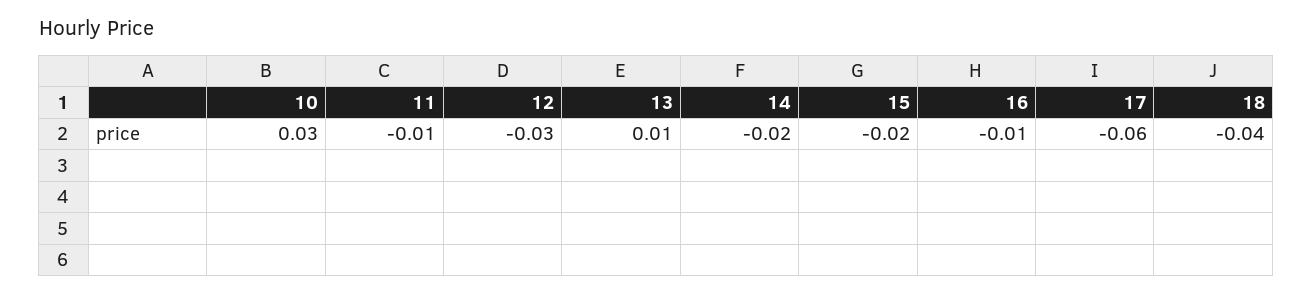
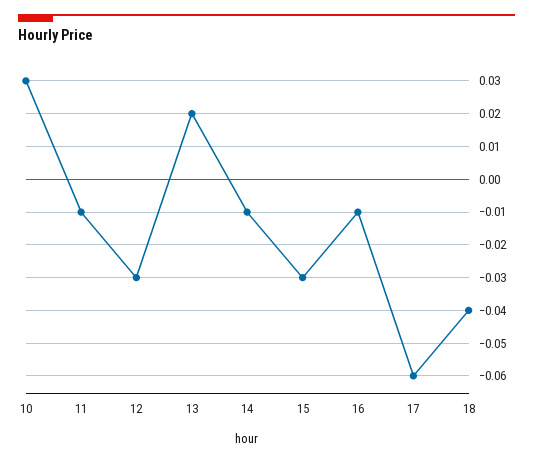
  {
    "10": 0.03,
    "11": -0.01,
    "12": -0.03,
-   "13": 0.01,
+   "13": 0.02,
-   "14": -0.02,
+   "14": -0.01,
-   "15": -0.02,
+   "15": -0.03,
    "16": -0.01,
    "17": -0.06,
    "18": -0.04
  }

